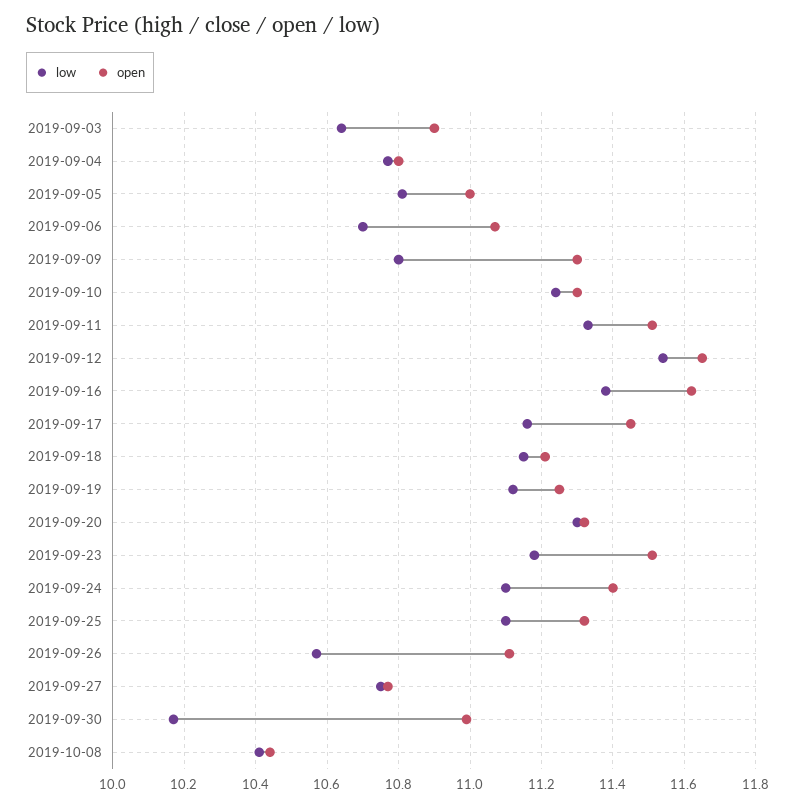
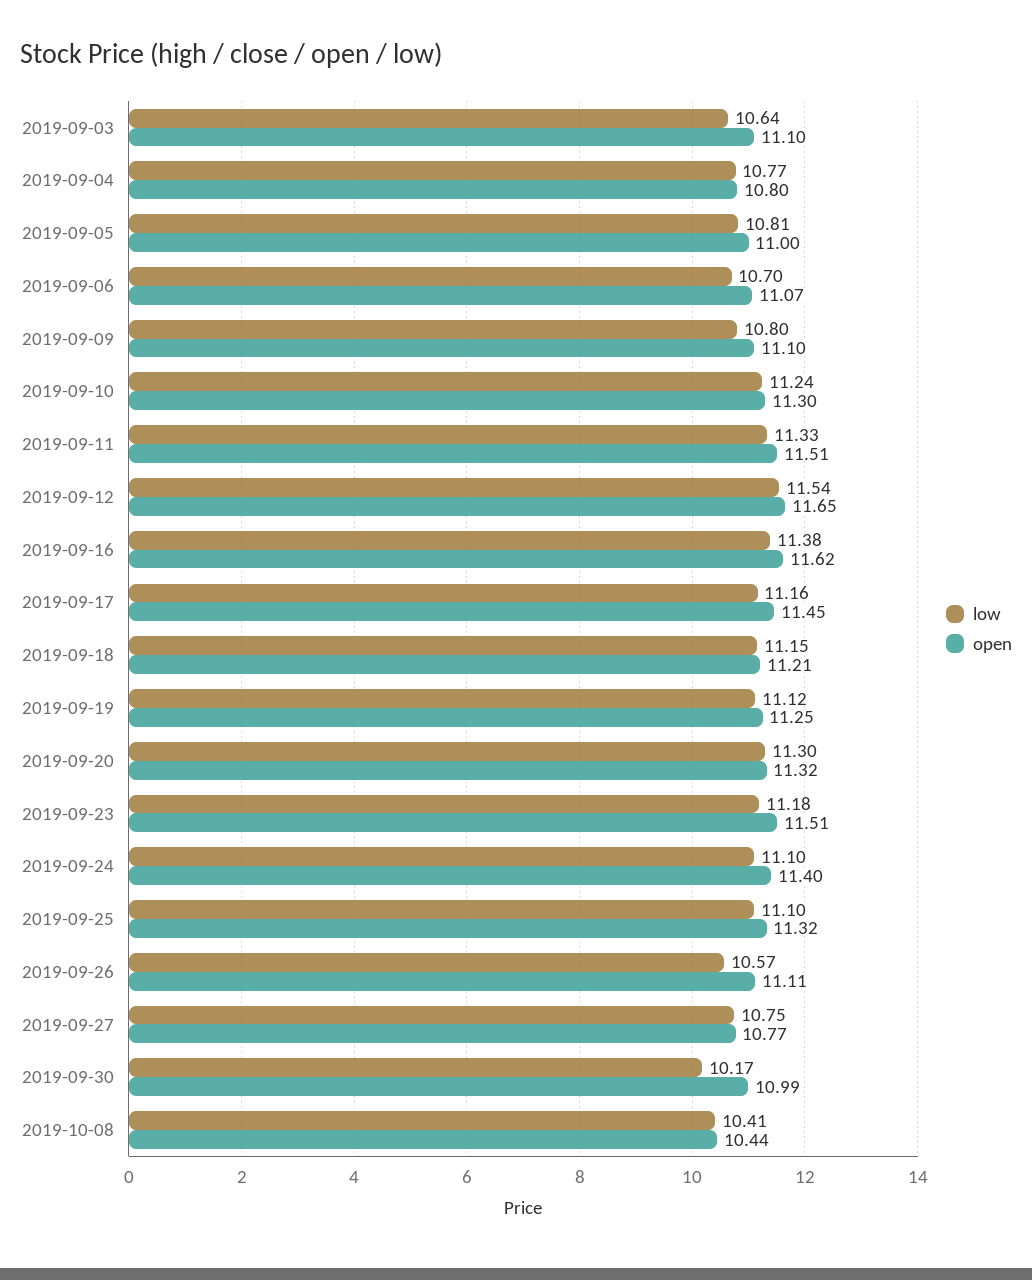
  {
    "low": {
      "2019-09-03": 10.64,
      "2019-09-04": 10.77,
      "2019-09-05": 10.81,
      "2019-09-06": 10.7,
      "2019-09-09": 10.8,
      "2019-09-10": 11.24,
      "2019-09-11": 11.33,
      "2019-09-12": 11.54,
      "2019-09-16": 11.38,
      "2019-09-17": 11.16,
      "2019-09-18": 11.15,
      "2019-09-19": 11.12,
      "2019-09-20": 11.3,
      "2019-09-23": 11.18,
      "2019-09-24": 11.1,
      "2019-09-25": 11.1,
      "2019-09-26": 10.57,
      "2019-09-27": 10.75,
      "2019-09-30": 10.17,
      "2019-10-08": 10.41
    },
    "open": {
-     "2019-09-03": 10.9,
+     "2019-09-03": 11.1,
      "2019-09-04": 10.8,
      "2019-09-05": 11,
      "2019-09-06": 11.07,
-     "2019-09-09": 11.3,
+     "2019-09-09": 11.1,
      "2019-09-10": 11.3,
      "2019-09-11": 11.51,
      "2019-09-12": 11.65,
      "2019-09-16": 11.62,
      "2019-09-17": 11.45,
      "2019-09-18": 11.21,
      "2019-09-19": 11.25,
      "2019-09-20": 11.32,
      "2019-09-23": 11.51,
      "2019-09-24": 11.4,
      "2019-09-25": 11.32,
      "2019-09-26": 11.11,
      "2019-09-27": 10.77,
      "2019-09-30": 10.99,
      "2019-10-08": 10.44
    }
  }

